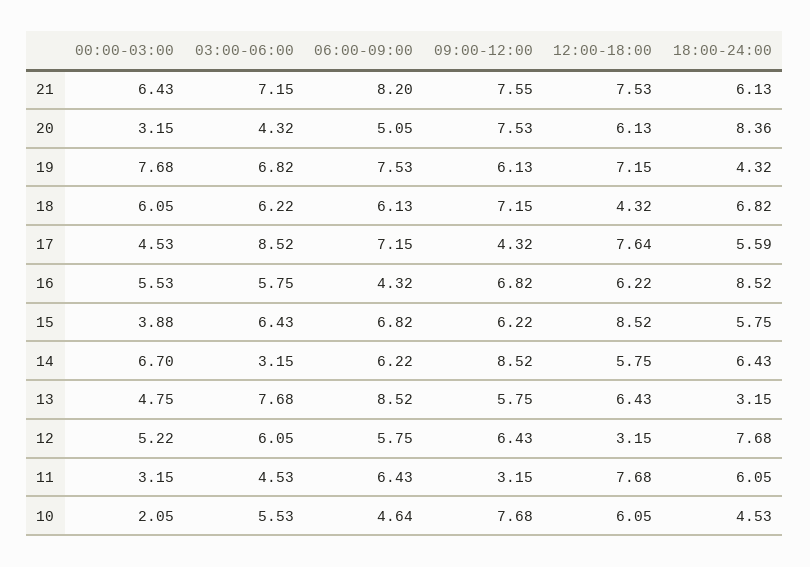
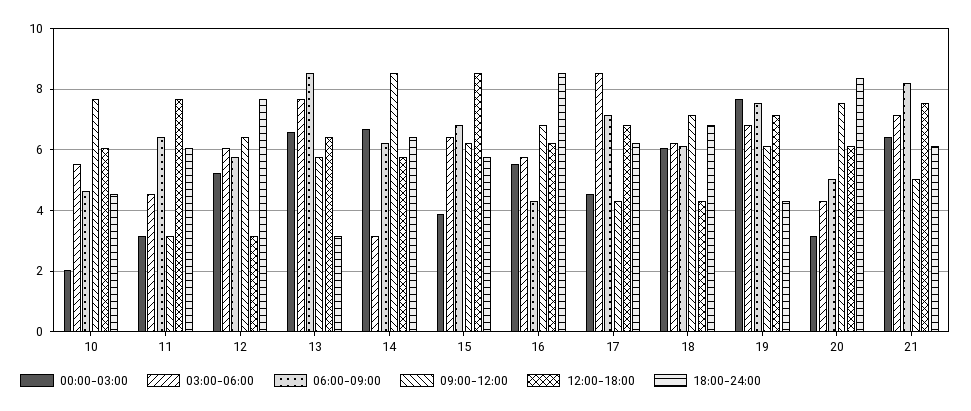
  {
    "00:00-03:00": {
      "21": 6.43,
      "20": 3.15,
      "19": 7.68,
      "18": 6.05,
      "17": 4.53,
      "16": 5.53,
      "15": 3.88,
      "14": 6.7,
-     "13": 4.75,
+     "13": 6.6,
      "12": 5.22,
      "11": 3.15,
      "10": 2.05
    },
    "03:00-06:00": {
      "21": 7.15,
      "20": 4.32,
      "19": 6.82,
      "18": 6.22,
      "17": 8.52,
      "16": 5.75,
      "15": 6.43,
      "14": 3.15,
      "13": 7.68,
      "12": 6.05,
      "11": 4.53,
      "10": 5.53
    },
    "06:00-09:00": {
      "21": 8.2,
      "20": 5.05,
      "19": 7.53,
      "18": 6.13,
      "17": 7.15,
      "16": 4.32,
      "15": 6.82,
      "14": 6.22,
      "13": 8.52,
      "12": 5.75,
      "11": 6.43,
      "10": 4.64
    },
    "09:00-12:00": {
-     "21": 7.55,
+     "21": 5,
      "20": 7.53,
      "19": 6.13,
      "18": 7.15,
      "17": 4.32,
      "16": 6.82,
      "15": 6.22,
      "14": 8.52,
      "13": 5.75,
      "12": 6.43,
      "11": 3.15,
      "10": 7.68
    },
    "12:00-18:00": {
      "21": 7.53,
      "20": 6.13,
      "19": 7.15,
      "18": 4.32,
-     "17": 7.64,
+     "17": 6.8,
      "16": 6.22,
      "15": 8.52,
      "14": 5.75,
      "13": 6.43,
      "12": 3.15,
      "11": 7.68,
      "10": 6.05
    },
    "18:00-24:00": {
      "21": 6.13,
      "20": 8.36,
      "19": 4.32,
      "18": 6.82,
-     "17": 5.59,
+     "17": 6.2,
      "16": 8.52,
      "15": 5.75,
      "14": 6.43,
      "13": 3.15,
      "12": 7.68,
      "11": 6.05,
      "10": 4.53
    }
  }

